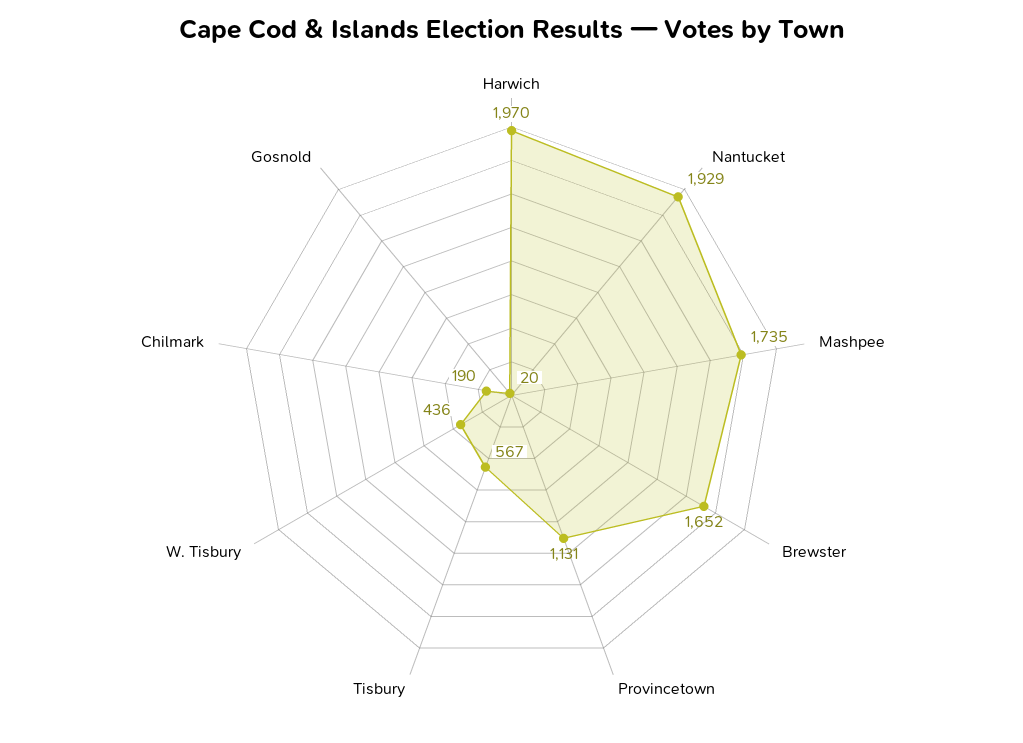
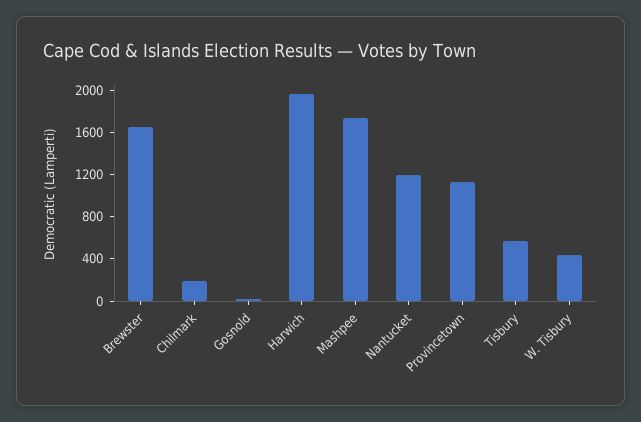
  {
    "Harwich": 1970,
-   "Nantucket": 1929,
+   "Nantucket": 1200,
    "Mashpee": 1735,
    "Brewster": 1652,
    "Provincetown": 1131,
    "Tisbury": 567,
    "W. Tisbury": 436,
    "Chilmark": 190,
    "Gosnold": 20
  }

